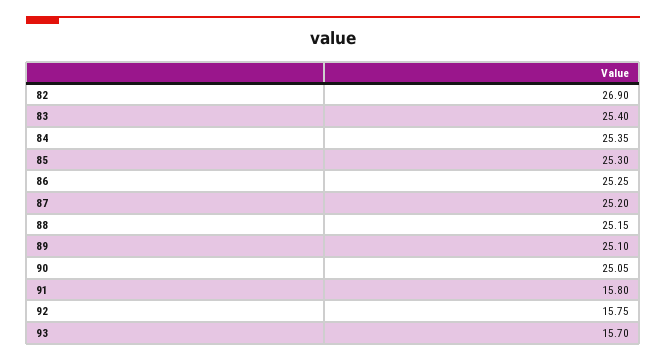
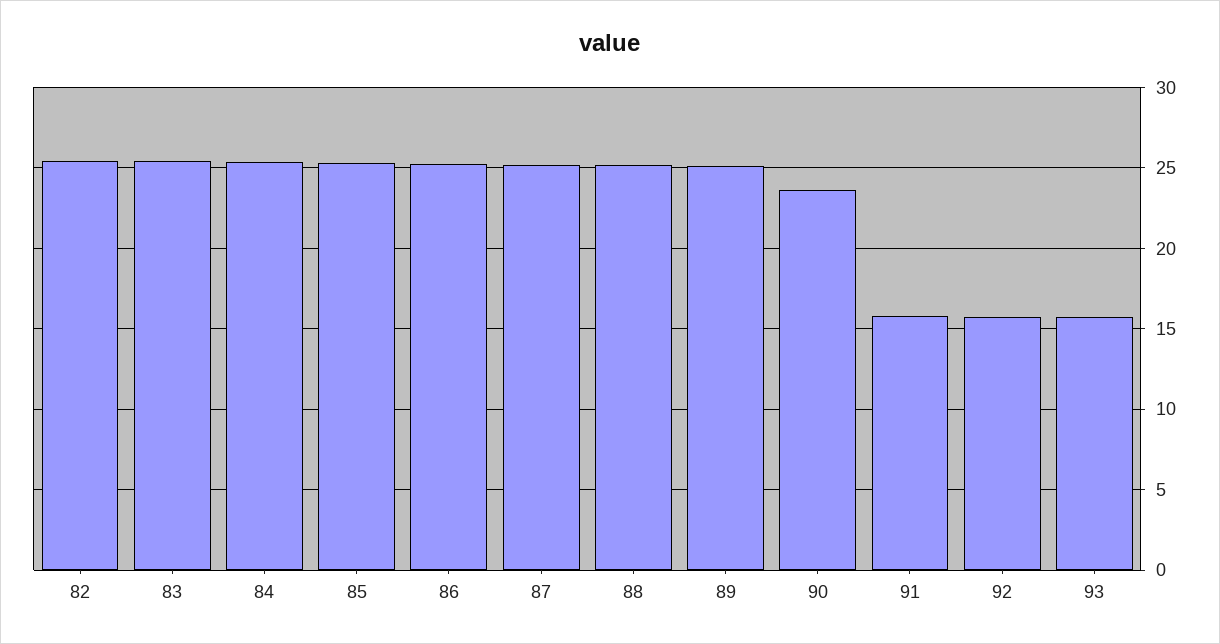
  {
-   "82": 26.9,
+   "82": 25.5,
    "83": 25.4,
    "84": 25.35,
    "85": 25.3,
    "86": 25.25,
    "87": 25.2,
    "88": 25.15,
    "89": 25.1,
-   "90": 25.05,
+   "90": 23.5,
    "91": 15.8,
    "92": 15.75,
    "93": 15.7
  }

